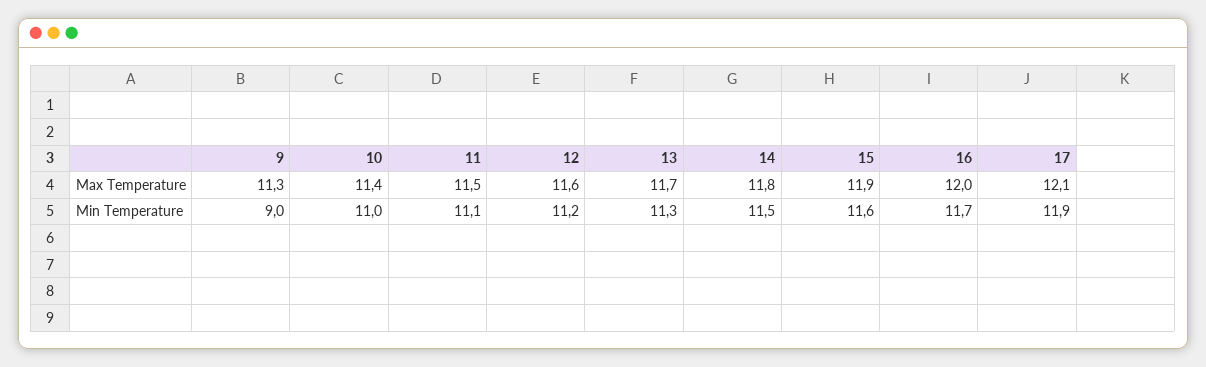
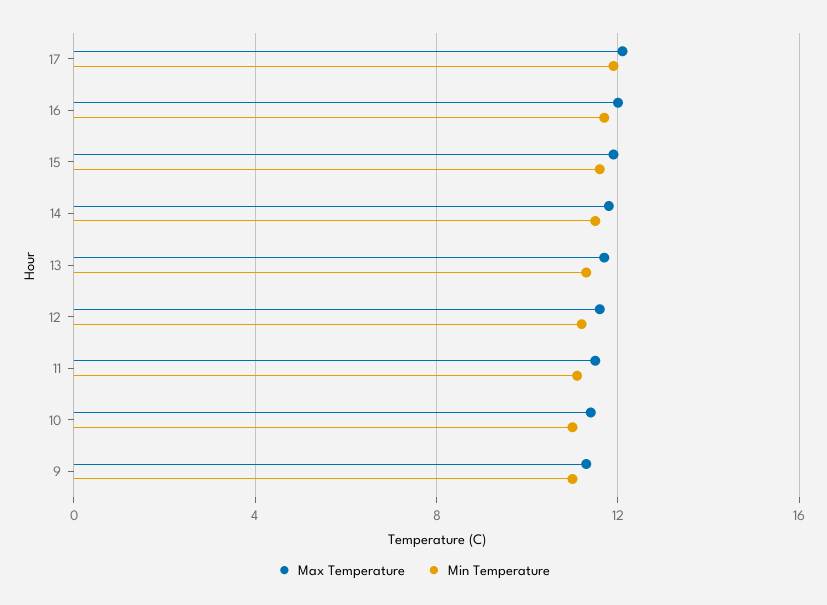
  {
    "Max Temperature": {
      "9": 11.3,
      "10": 11.4,
      "11": 11.5,
      "12": 11.6,
      "13": 11.7,
      "14": 11.8,
      "15": 11.9,
      "16": 12,
      "17": 12.1
    },
    "Min Temperature": {
-     "9": 9,
+     "9": 11,
      "10": 11,
      "11": 11.1,
      "12": 11.2,
      "13": 11.3,
      "14": 11.5,
      "15": 11.6,
      "16": 11.7,
      "17": 11.9
    }
  }

